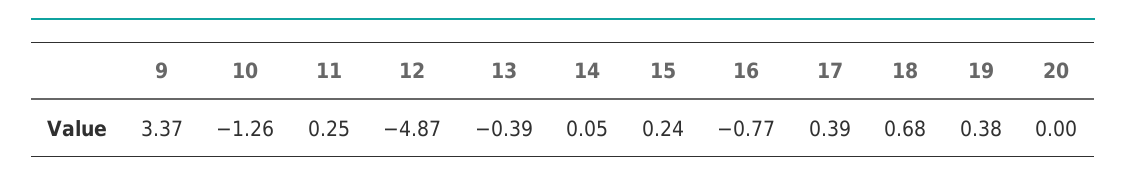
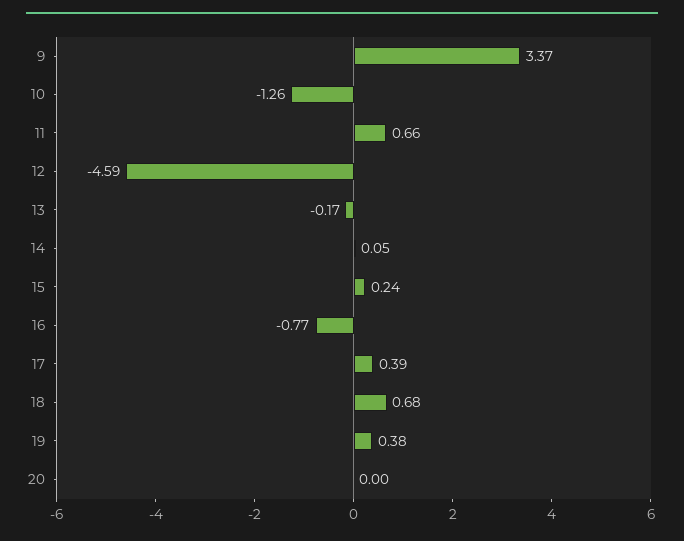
  {
    "9": 3.37,
    "10": -1.26,
-   "11": 0.25,
+   "11": 0.66,
-   "12": -4.87,
+   "12": -4.59,
-   "13": -0.39,
+   "13": -0.17,
    "14": 0.05,
    "15": 0.24,
    "16": -0.77,
    "17": 0.39,
    "18": 0.68,
    "19": 0.38,
    "20": 0
  }

